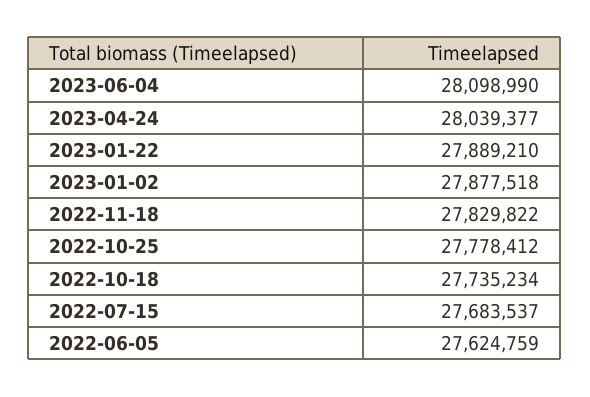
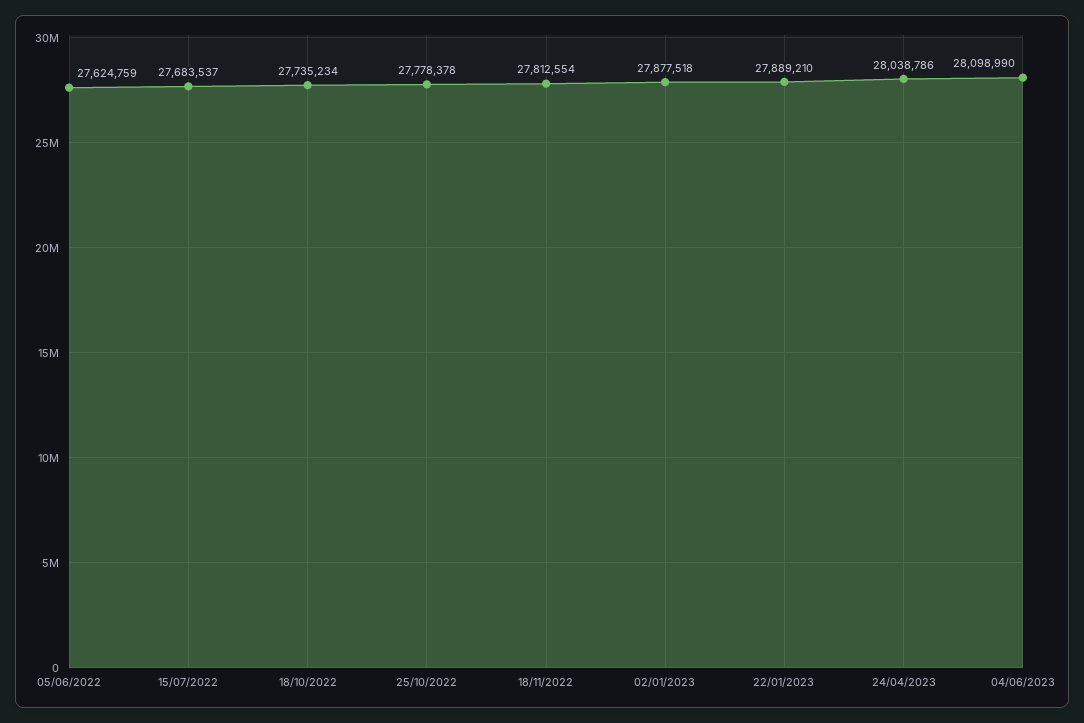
  {
    "2023-06-04": 28098990,
-   "2023-04-24": 28039377,
+   "2023-04-24": 28038786,
    "2023-01-22": 27889210,
    "2023-01-02": 27877518,
-   "2022-11-18": 27829822,
+   "2022-11-18": 27812554,
-   "2022-10-25": 27778412,
+   "2022-10-25": 27778378,
    "2022-10-18": 27735234,
    "2022-07-15": 27683537,
    "2022-06-05": 27624759
  }

